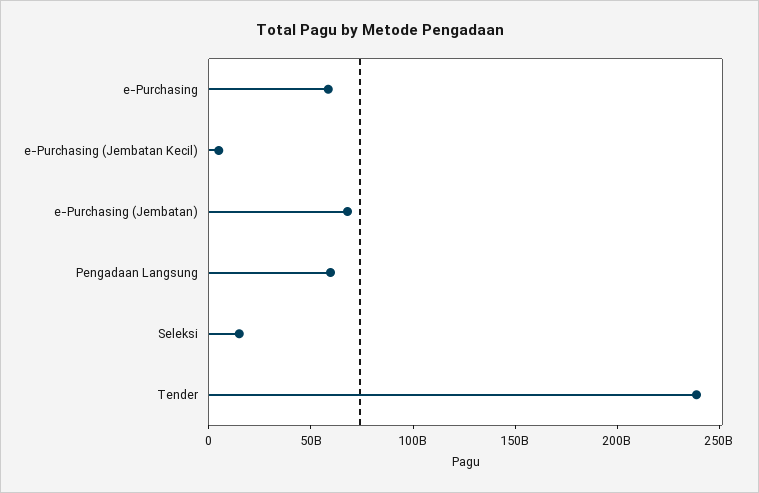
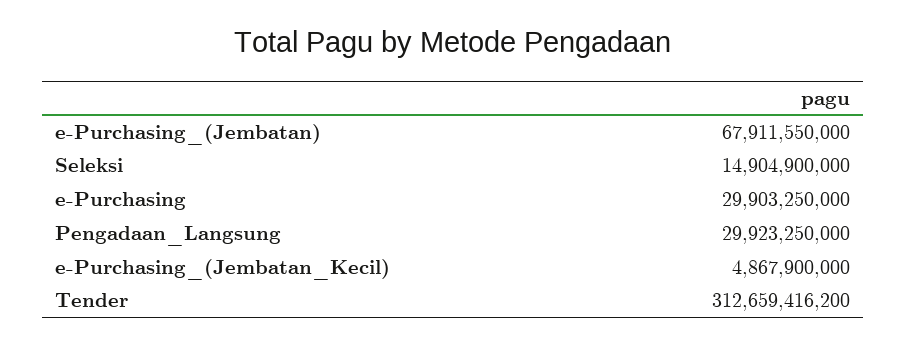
  {
-   "e-Purchasing": 60000000000,
+   "e-Purchasing": 29903250000,
    "e-Purchasing (Jembatan Kecil)": 4867900000,
    "e-Purchasing (Jembatan)": 67911550000,
-   "Pengadaan Langsung": 60000000000,
+   "Pengadaan Langsung": 29923250000,
    "Seleksi": 14904900000,
-   "Tender": 240000000000
+   "Tender": 312659416200
  }

